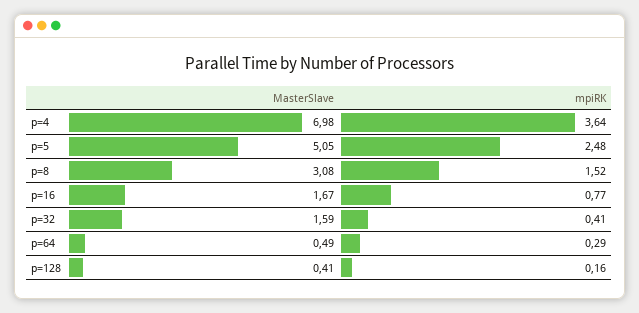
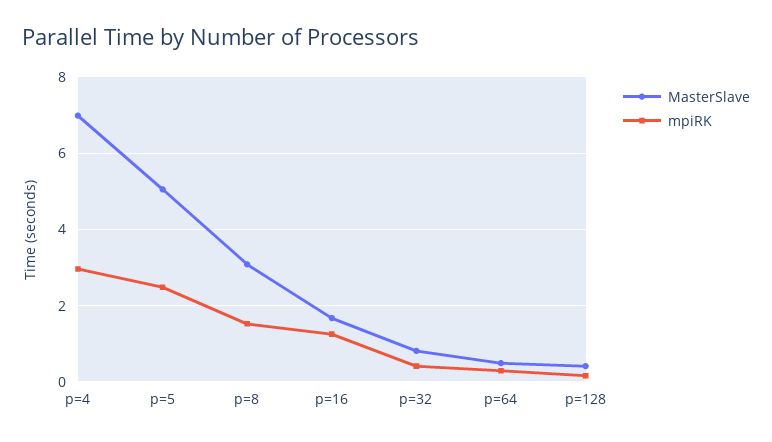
  {
    "MasterSlave": {
      "p=4": 6.98,
      "p=5": 5.05,
      "p=8": 3.08,
      "p=16": 1.67,
-     "p=32": 1.59,
+     "p=32": 0.8,
      "p=64": 0.49,
      "p=128": 0.41
    },
    "mpiRK": {
-     "p=4": 3.64,
+     "p=4": 3,
      "p=5": 2.48,
      "p=8": 1.52,
-     "p=16": 0.77,
+     "p=16": 1.2,
      "p=32": 0.41,
      "p=64": 0.29,
      "p=128": 0.16
    }
  }

